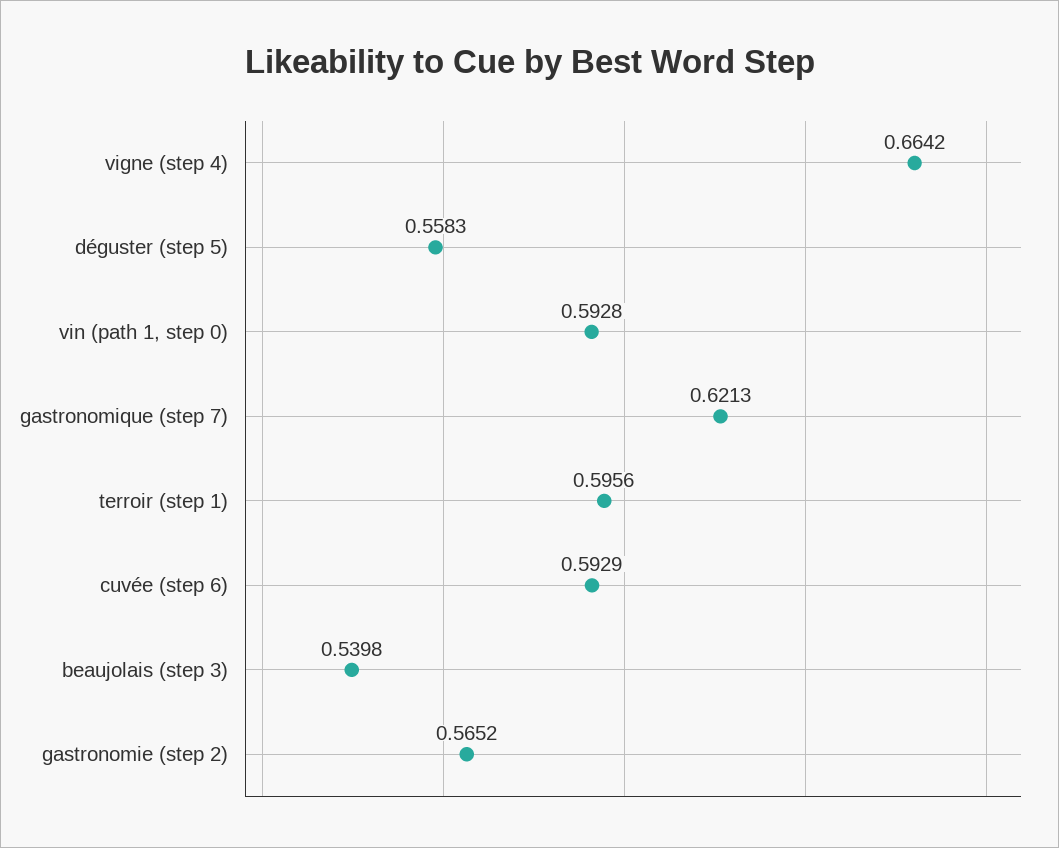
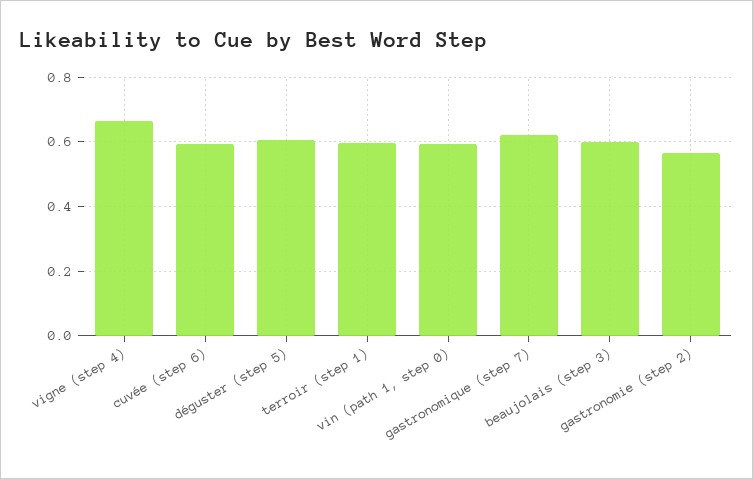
  {
    "vigne (step 4)": 0.6642,
-   "déguster (step 5)": 0.5583,
+   "déguster (step 5)": 0.6,
    "vin (path 1, step 0)": 0.5928,
    "gastronomique (step 7)": 0.6213,
    "terroir (step 1)": 0.5956,
    "cuvée (step 6)": 0.5929,
-   "beaujolais (step 3)": 0.5398,
+   "beaujolais (step 3)": 0.6,
    "gastronomie (step 2)": 0.5652
  }

